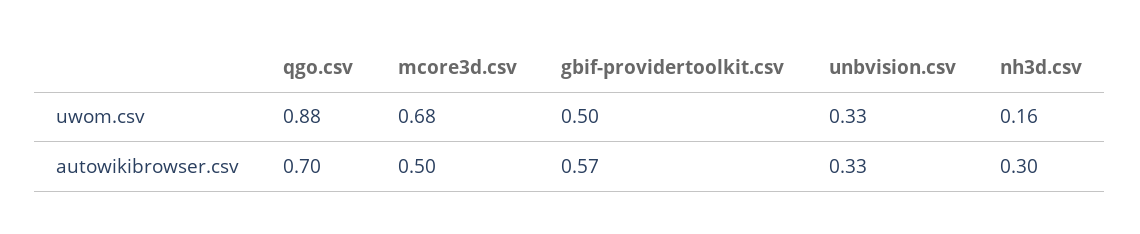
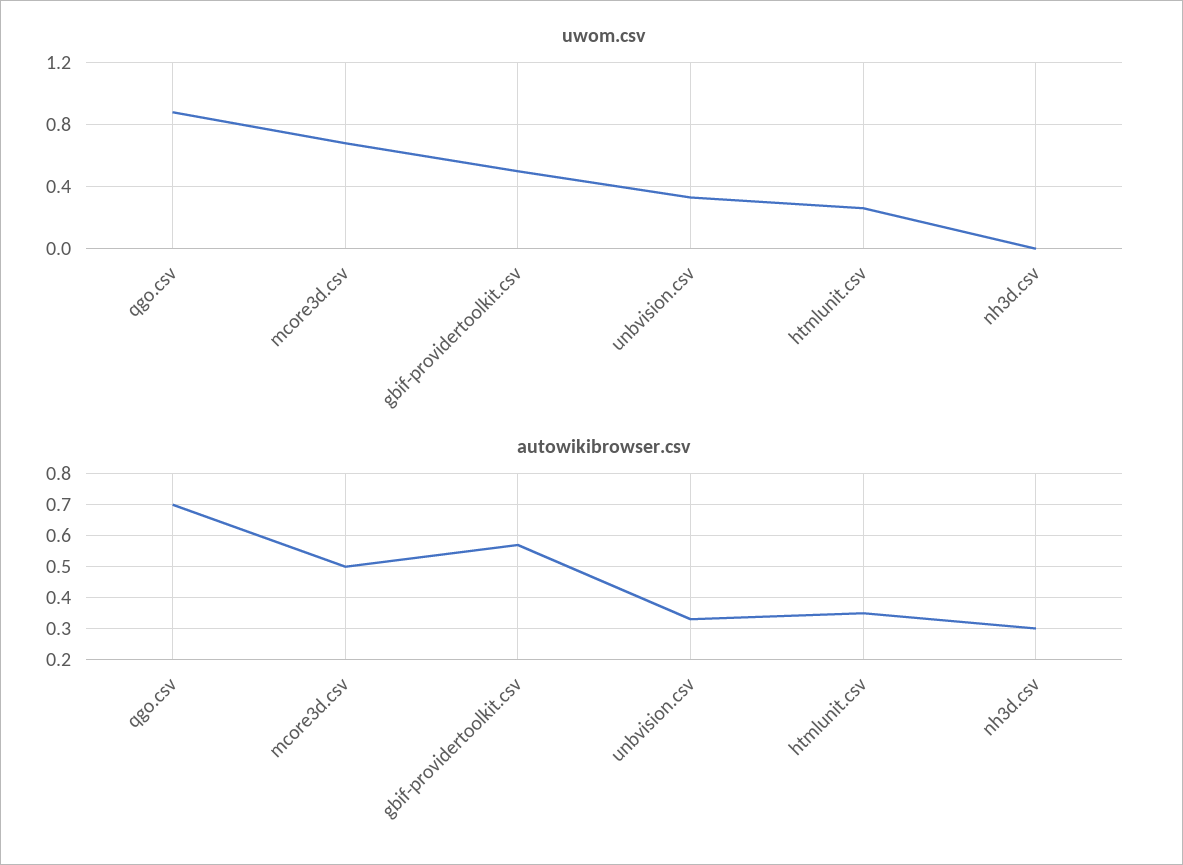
  {
    "uwom.csv": {
      "qgo.csv": 0.88,
      "mcore3d.csv": 0.68,
      "gbif-providertoolkit.csv": 0.5,
      "unbvision.csv": 0.33,
-     "nh3d.csv": 0.16
+     "nh3d.csv": 0,
+     "htmlunit.csv": 0.25
    },
    "autowikibrowser.csv": {
      "qgo.csv": 0.7,
      "mcore3d.csv": 0.5,
      "gbif-providertoolkit.csv": 0.57,
      "unbvision.csv": 0.33,
-     "nh3d.csv": 0.3
+     "nh3d.csv": 0.3,
+     "htmlunit.csv": 0.35
    }
  }

